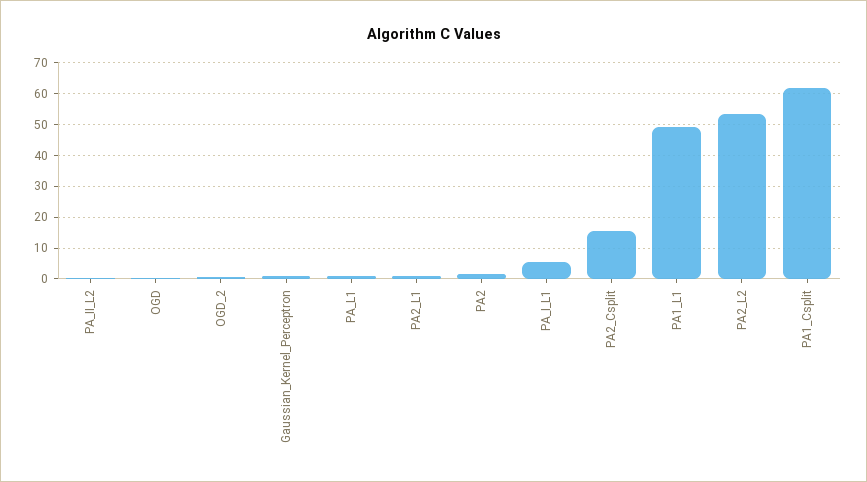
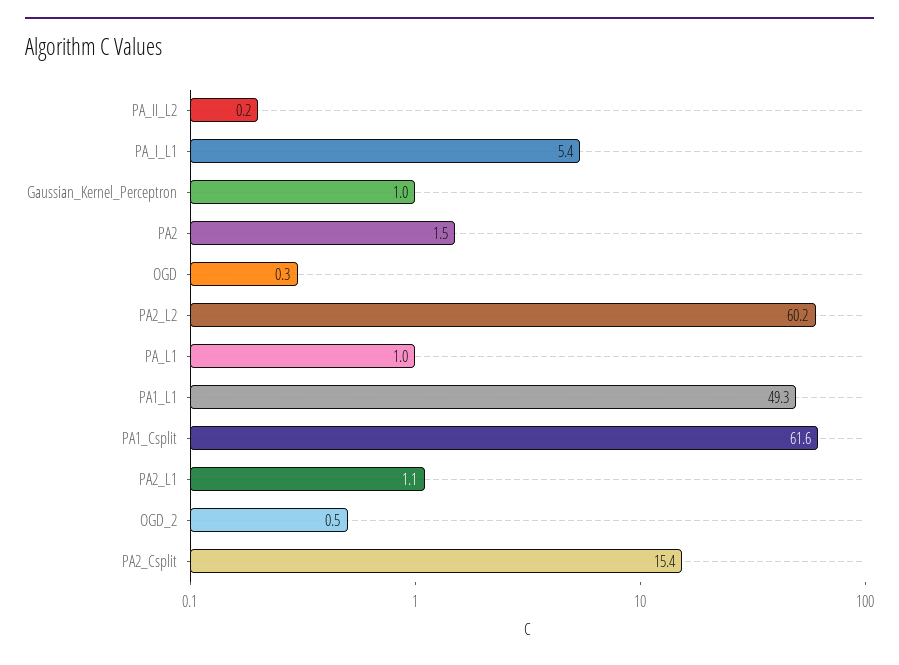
  {
    "PA_II_L2": 0.2,
    "OGD": 0.3,
    "OGD_2": 0.5,
    "Gaussian_Kernel_Perceptron": 1,
    "PA_L1": 1,
    "PA2_L1": 1.1,
    "PA2": 1.5,
    "PA_I_L1": 5.4,
    "PA2_Csplit": 15.4,
    "PA1_L1": 49.3,
-   "PA2_L2": 54,
+   "PA2_L2": 60.2,
    "PA1_Csplit": 61.6
  }

